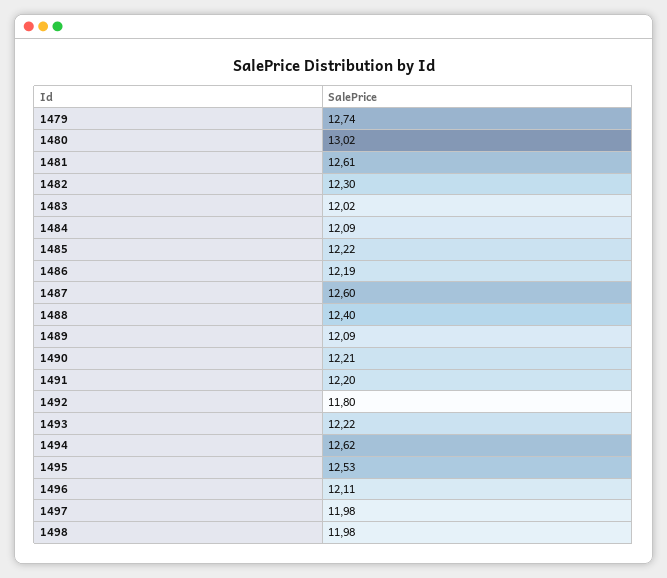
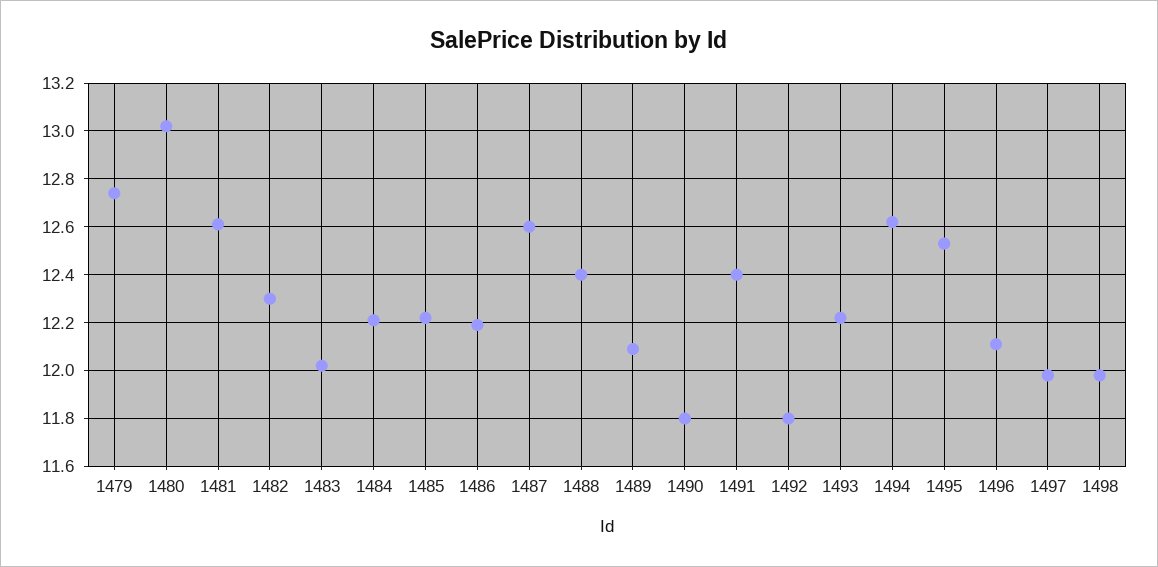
  {
    "1479": 12.74,
    "1480": 13.02,
    "1481": 12.61,
    "1482": 12.3,
    "1483": 12.02,
-   "1484": 12.09,
+   "1484": 12.2,
    "1485": 12.22,
    "1486": 12.19,
    "1487": 12.6,
    "1488": 12.4,
    "1489": 12.09,
-   "1490": 12.21,
+   "1490": 11.8,
-   "1491": 12.2,
+   "1491": 12.4,
    "1492": 11.8,
    "1493": 12.22,
    "1494": 12.62,
    "1495": 12.53,
    "1496": 12.11,
    "1497": 11.98,
    "1498": 11.98
  }

